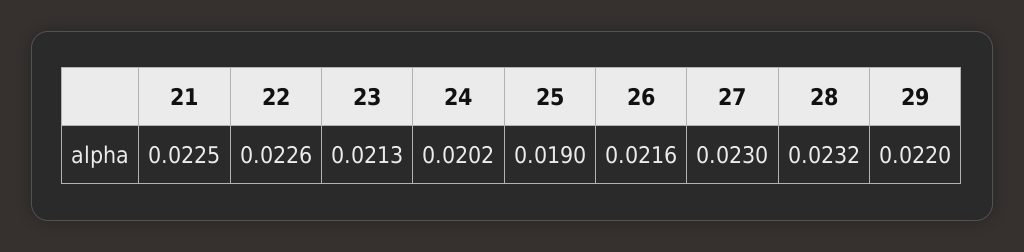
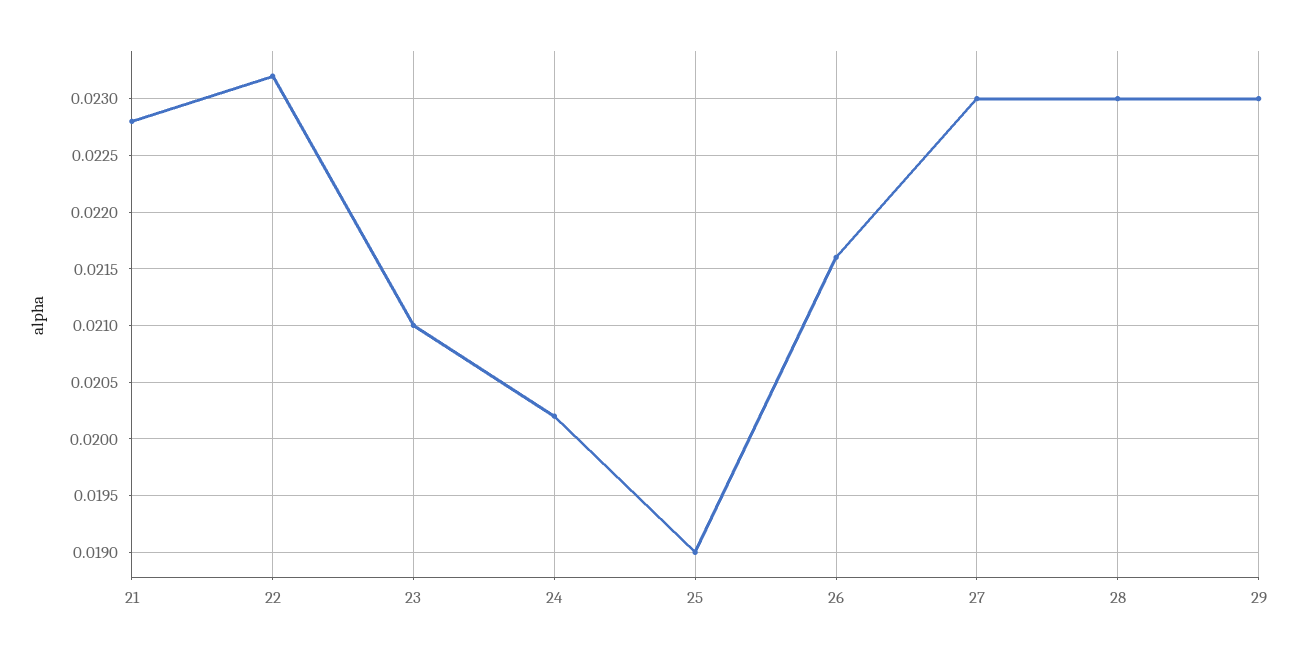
  {
-   "21": 0.0225,
+   "21": 0.0228,
-   "22": 0.0226,
+   "22": 0.0232,
-   "23": 0.0213,
+   "23": 0.021,
    "24": 0.0202,
    "25": 0.019,
    "26": 0.0216,
    "27": 0.023,
-   "28": 0.0232,
+   "28": 0.023,
-   "29": 0.022
+   "29": 0.023
  }

